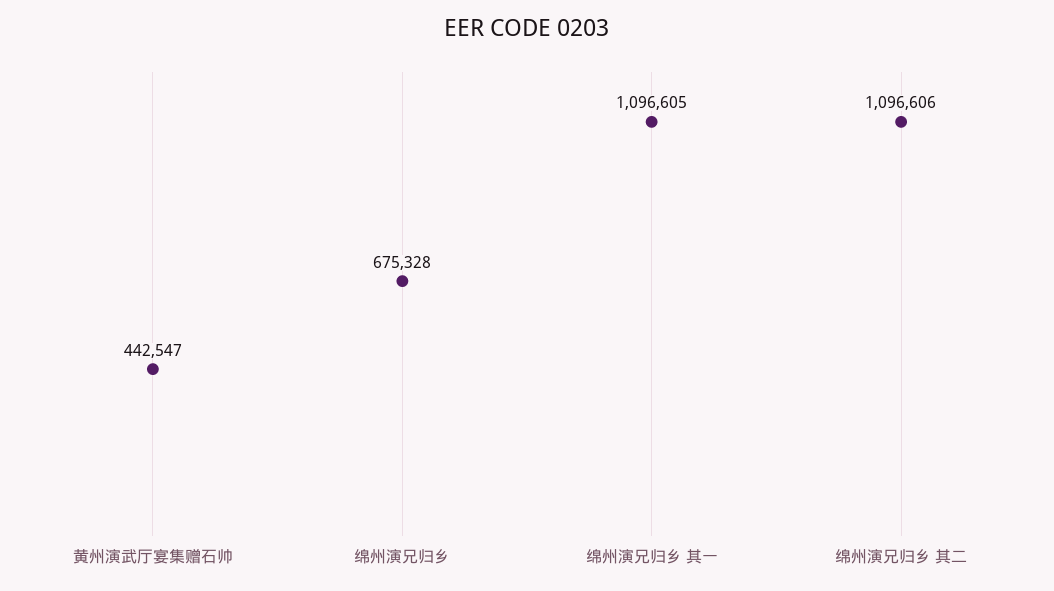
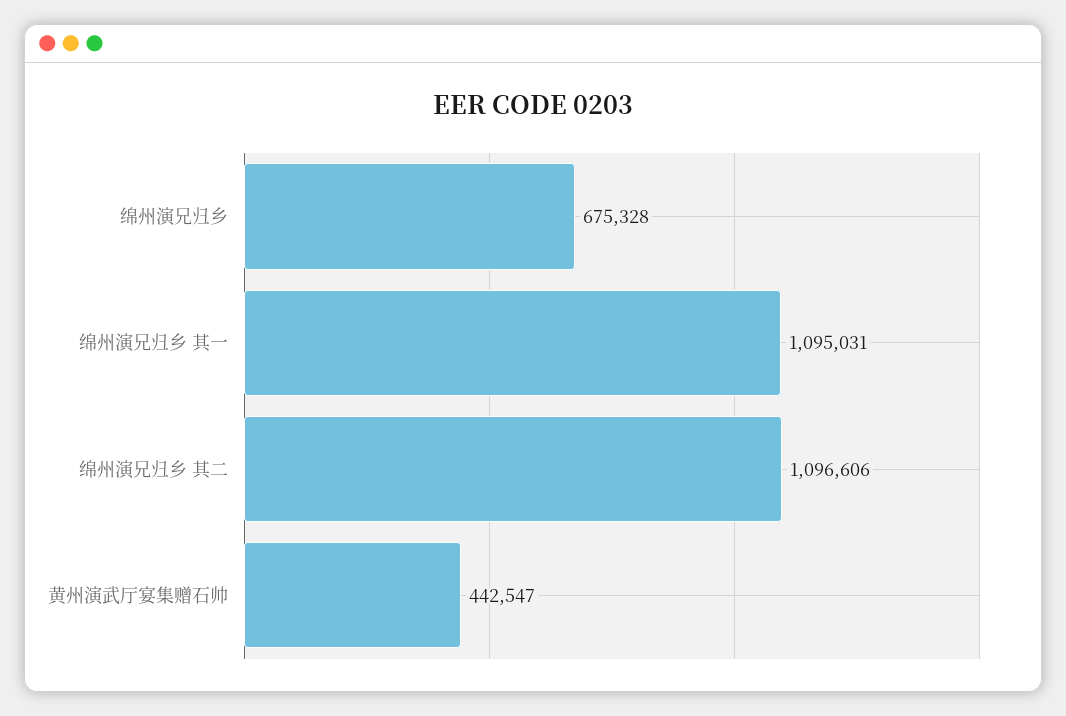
  {
    "黄州演武厅宴集赠石帅": 442547,
    "绵州演兄归乡": 675328,
-   "绵州演兄归乡 其一": 1096605,
+   "绵州演兄归乡 其一": 1095031,
    "绵州演兄归乡 其二": 1096606
  }

